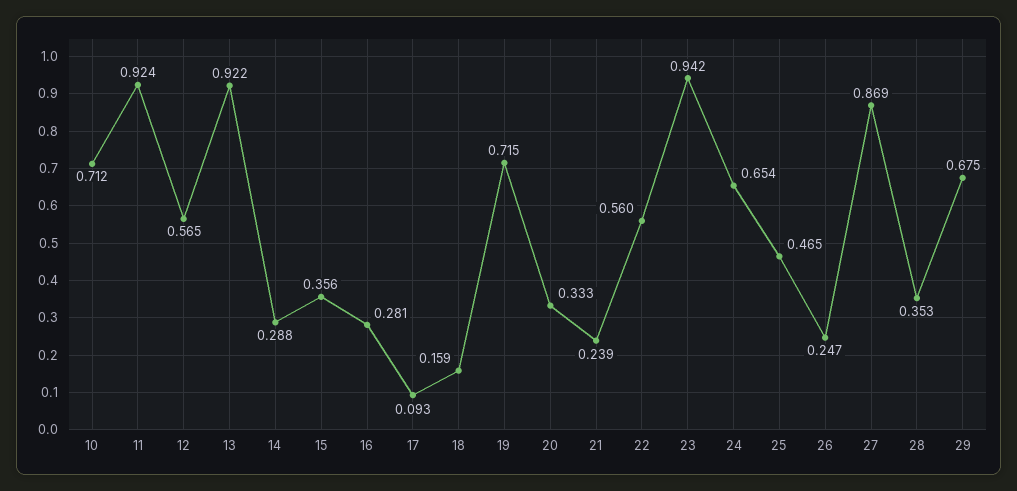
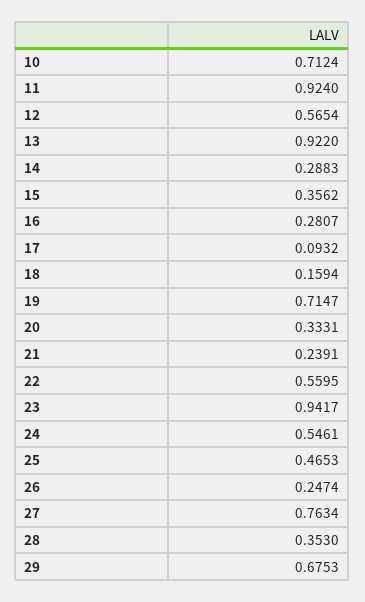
  {
    "10": 0.7124,
    "11": 0.924,
    "12": 0.5654,
    "13": 0.922,
    "14": 0.2883,
    "15": 0.3562,
    "16": 0.2807,
    "17": 0.0932,
    "18": 0.1594,
    "19": 0.7147,
    "20": 0.3331,
    "21": 0.2391,
    "22": 0.5595,
    "23": 0.9417,
-   "24": 0.654,
+   "24": 0.5461,
    "25": 0.4653,
    "26": 0.2474,
-   "27": 0.869,
+   "27": 0.7634,
    "28": 0.353,
    "29": 0.6753
  }

